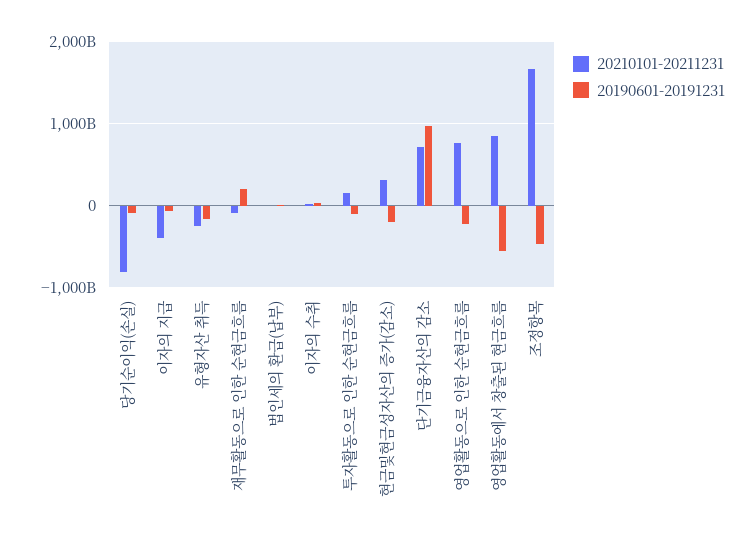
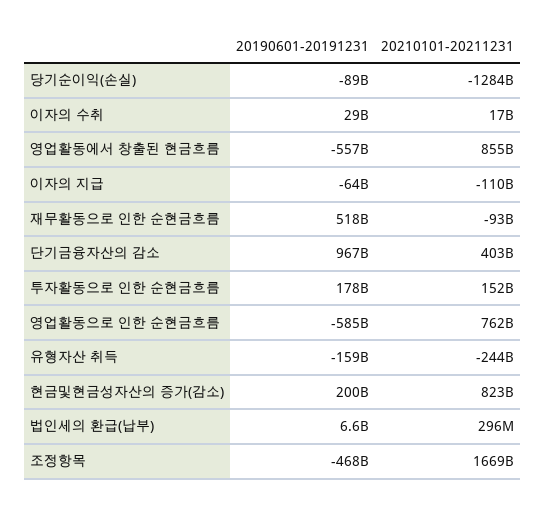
  {
    "20210101-20211231": {
-     "당기순이익(손실)": -800000000000,
+     "당기순이익(손실)": -1284000000000,
-     "이자의 지급": -400000000000,
+     "이자의 지급": -110000000000,
      "유형자산 취득": -244000000000,
      "재무활동으로 인한 순현금흐름": -93000000000,
      "법인세의 환급(납부)": 296000000,
      "이자의 수취": 17000000000,
      "투자활동으로 인한 순현금흐름": 152000000000,
-     "현금및현금성자산의 증가(감소)": 300000000000,
+     "현금및현금성자산의 증가(감소)": 823000000000,
-     "단기금융자산의 감소": 700000000000,
+     "단기금융자산의 감소": 403000000000,
      "영업활동으로 인한 순현금흐름": 762000000000,
      "영업활동에서 창출된 현금흐름": 855000000000,
      "조정항목": 1669000000000
    },
    "20190601-20191231": {
      "당기순이익(손실)": -89000000000,
      "이자의 지급": -64000000000,
      "유형자산 취득": -159000000000,
-     "재무활동으로 인한 순현금흐름": 200000000000,
+     "재무활동으로 인한 순현금흐름": 518000000000,
      "법인세의 환급(납부)": 6600000000,
      "이자의 수취": 29000000000,
-     "투자활동으로 인한 순현금흐름": -100000000000,
+     "투자활동으로 인한 순현금흐름": 178000000000,
-     "현금및현금성자산의 증가(감소)": -200000000000,
+     "현금및현금성자산의 증가(감소)": 200000000000,
      "단기금융자산의 감소": 967000000000,
-     "영업활동으로 인한 순현금흐름": -200000000000,
+     "영업활동으로 인한 순현금흐름": -585000000000,
      "영업활동에서 창출된 현금흐름": -557000000000,
      "조정항목": -468000000000
    }
  }

